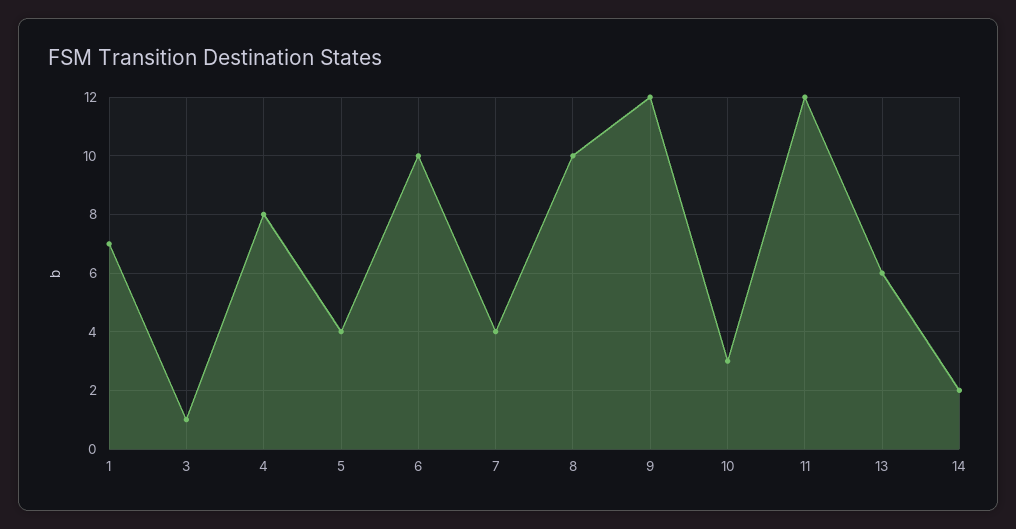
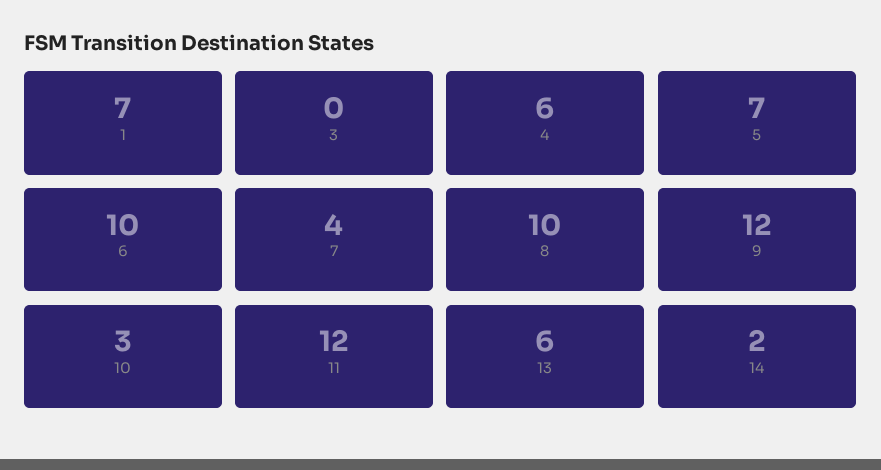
  {
    "1": 7,
-   "3": 1,
+   "3": 0,
-   "4": 8,
+   "4": 6,
-   "5": 4,
+   "5": 7,
    "6": 10,
    "7": 4,
    "8": 10,
    "9": 12,
    "10": 3,
    "11": 12,
    "13": 6,
    "14": 2
  }

